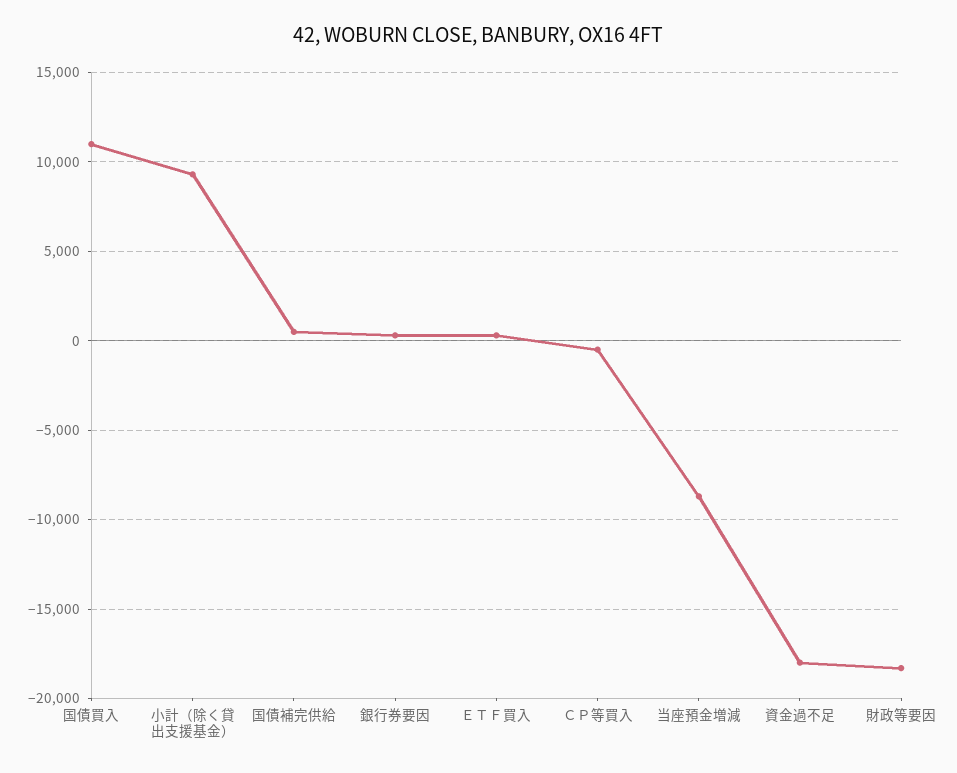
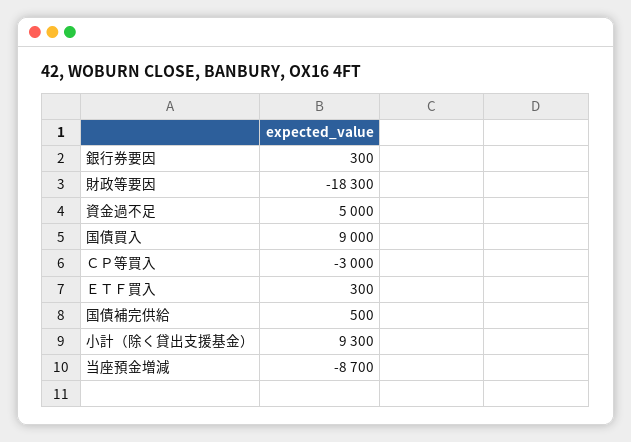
  {
-   "国債買入": 11000,
+   "国債買入": 9000,
    "小計（除く貸出支援基金）": 9300,
    "国債補完供給": 500,
    "銀行券要因": 300,
    "ＥＴＦ買入": 300,
-   "ＣＰ等買入": -500,
+   "ＣＰ等買入": -3000,
    "当座預金増減": -8700,
-   "資金過不足": -18000,
+   "資金過不足": 5000,
    "財政等要因": -18300
  }

